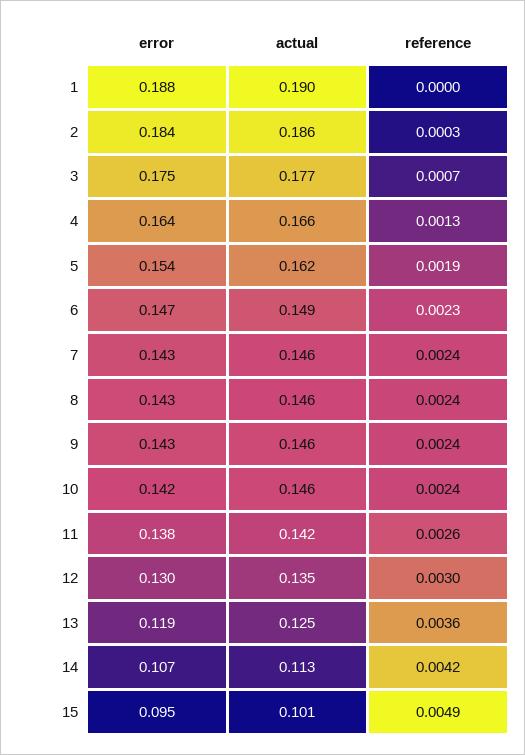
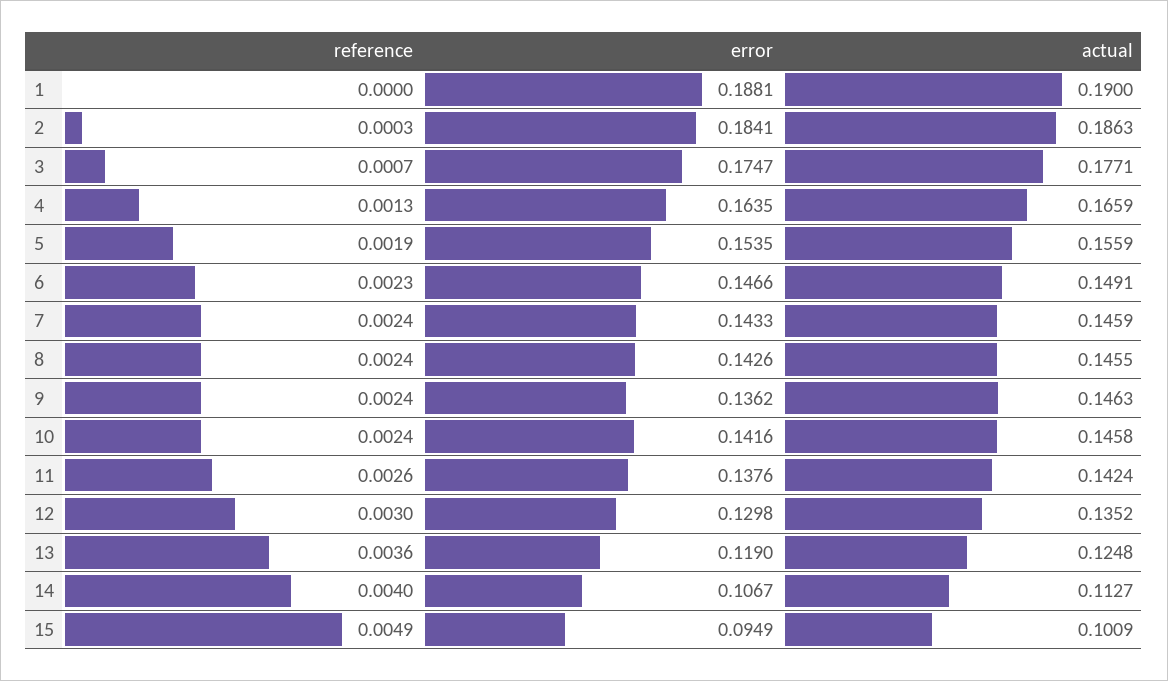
  {
    "error": {
      "1": 0.1881,
      "2": 0.1841,
      "3": 0.1747,
      "4": 0.1635,
      "5": 0.1535,
      "6": 0.1466,
      "7": 0.1433,
      "8": 0.1426,
-     "9": 0.143,
+     "9": 0.1362,
      "10": 0.1416,
      "11": 0.1376,
      "12": 0.1298,
      "13": 0.119,
      "14": 0.1067,
      "15": 0.0949
    },
    "actual": {
      "1": 0.19,
      "2": 0.1863,
      "3": 0.1771,
      "4": 0.1659,
-     "5": 0.162,
+     "5": 0.1559,
      "6": 0.1491,
      "7": 0.1459,
      "8": 0.1455,
      "9": 0.1463,
      "10": 0.1458,
      "11": 0.1424,
      "12": 0.1352,
      "13": 0.1248,
      "14": 0.1127,
      "15": 0.1009
    },
    "reference": {
      "1": 0,
      "2": 0.0003,
      "3": 0.0007,
      "4": 0.0013,
      "5": 0.0019,
      "6": 0.0023,
      "7": 0.0024,
      "8": 0.0024,
      "9": 0.0024,
      "10": 0.0024,
      "11": 0.0026,
      "12": 0.003,
      "13": 0.0036,
-     "14": 0.0042,
+     "14": 0.004,
      "15": 0.0049
    }
  }

